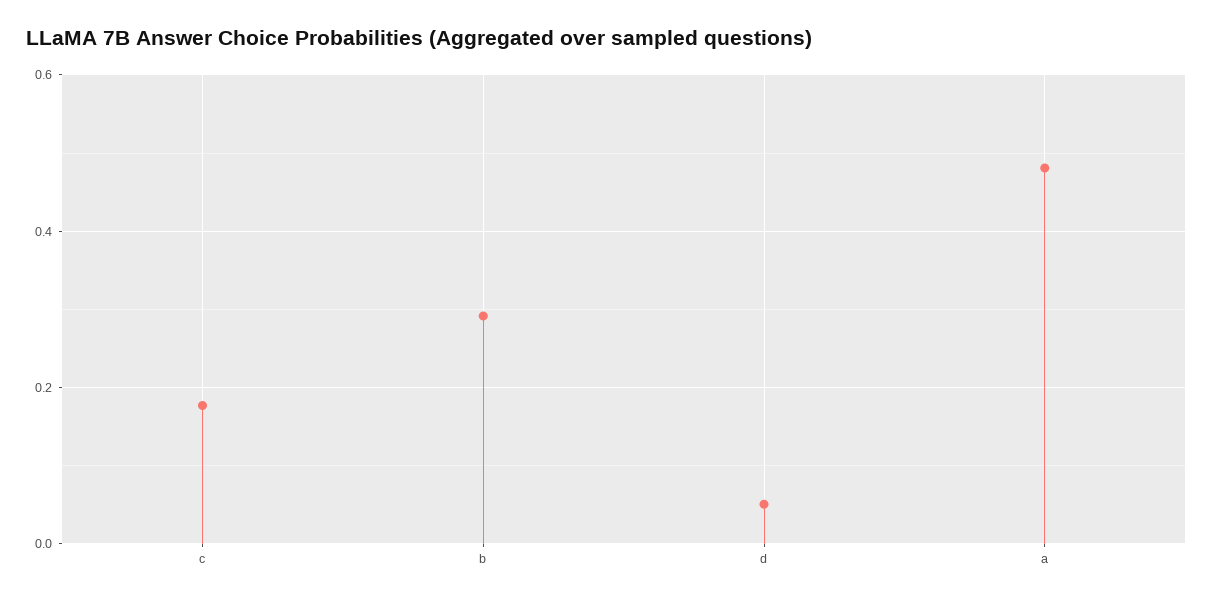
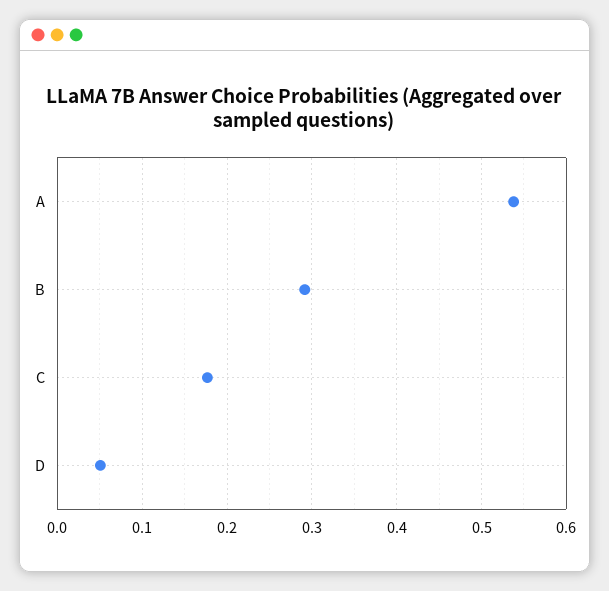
  {
    "c": 0.18,
    "b": 0.29,
    "d": 0.05,
-   "a": 0.48
+   "a": 0.54
  }

